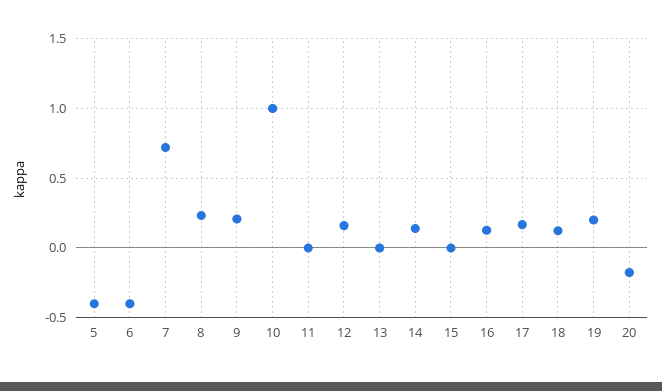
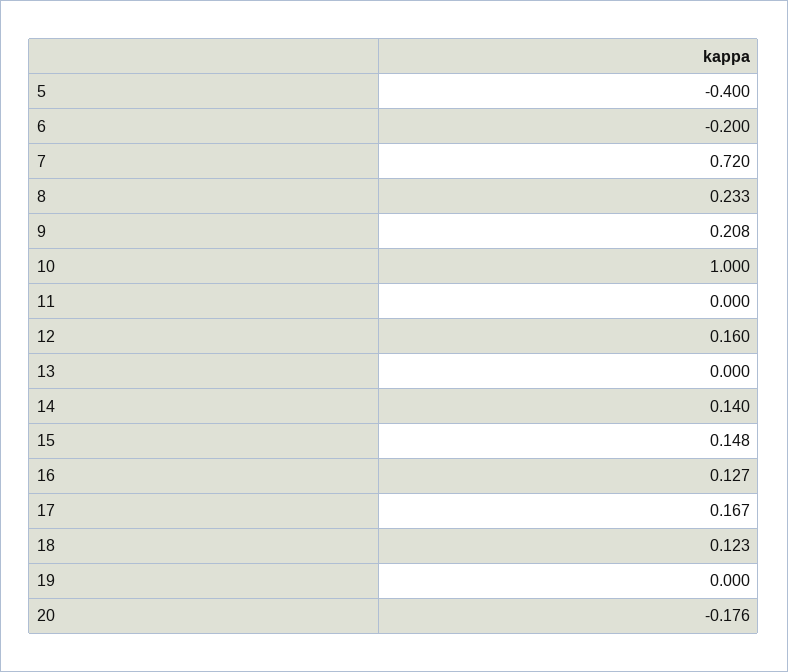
  {
    "5": -0.4,
-   "6": -0.4,
+   "6": -0.2,
    "7": 0.72,
    "8": 0.233,
    "9": 0.208,
    "10": 1,
    "11": 0,
    "12": 0.16,
    "13": 0,
    "14": 0.14,
-   "15": 0,
+   "15": 0.148,
    "16": 0.127,
    "17": 0.167,
    "18": 0.123,
-   "19": 0.2,
+   "19": 0,
    "20": -0.176
  }

